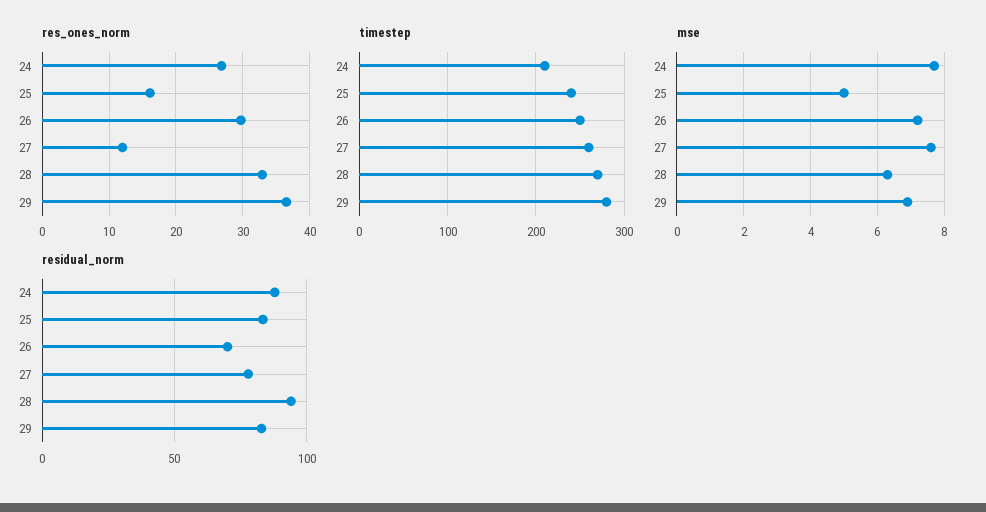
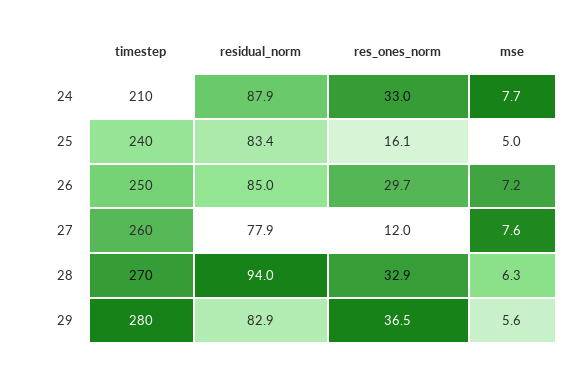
  {
    "res_ones_norm": {
-     "24": 27,
+     "24": 33,
      "25": 16.1,
      "26": 29.7,
      "27": 12,
      "28": 32.9,
      "29": 36.5
    },
    "timestep": {
      "24": 210,
      "25": 240,
      "26": 250,
      "27": 260,
      "28": 270,
      "29": 280
    },
    "mse": {
      "24": 7.7,
      "25": 5,
      "26": 7.2,
      "27": 7.6,
      "28": 6.3,
-     "29": 7
+     "29": 5.6
    },
    "residual_norm": {
      "24": 87.9,
      "25": 83.4,
-     "26": 70,
+     "26": 85,
      "27": 77.9,
      "28": 94,
      "29": 82.9
    }
  }

